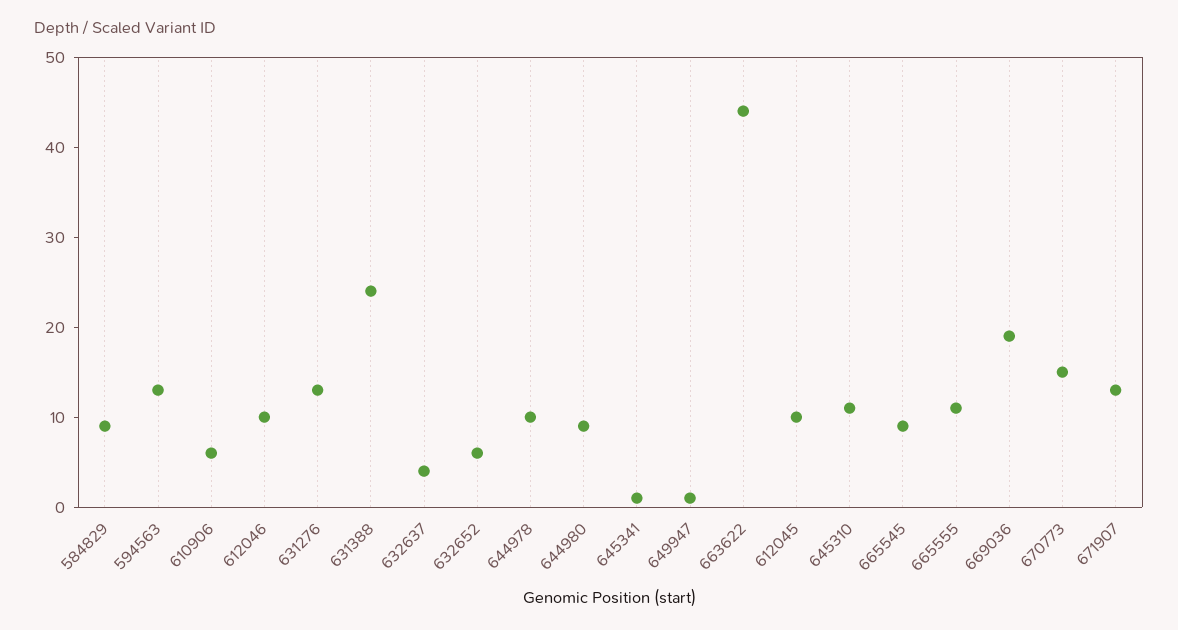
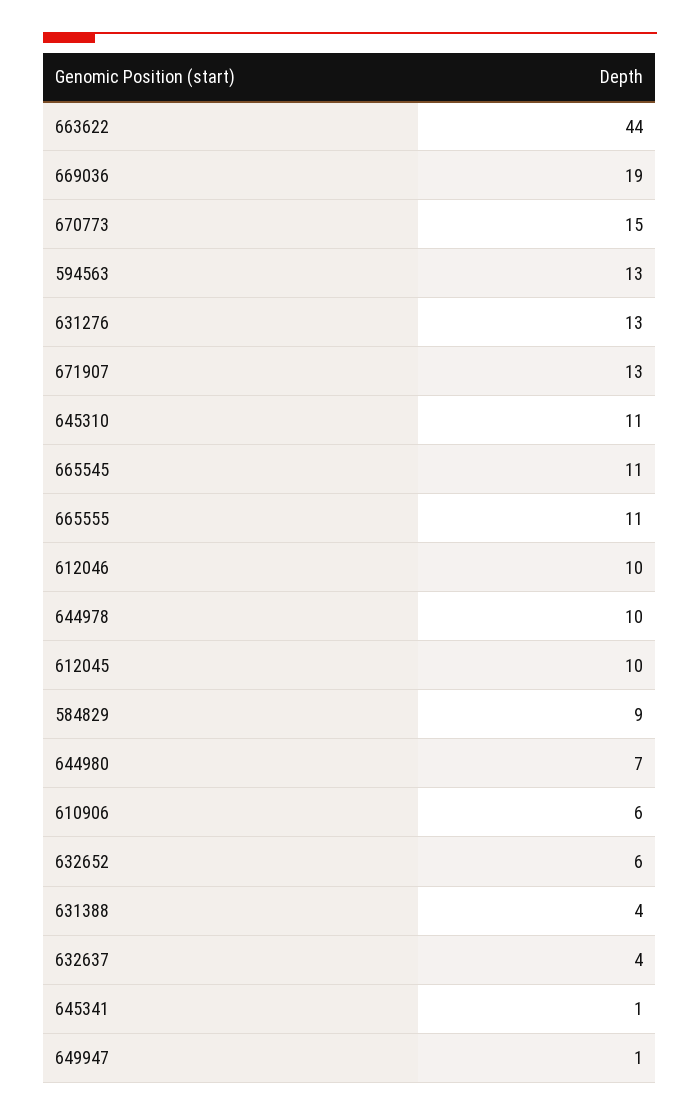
  {
    "584829": 9,
    "594563": 13,
    "610906": 6,
    "612046": 10,
    "631276": 13,
-   "631388": 24,
+   "631388": 4,
    "632637": 4,
    "632652": 6,
    "644978": 10,
-   "644980": 9,
+   "644980": 7,
    "645341": 1,
    "649947": 1,
    "663622": 44,
    "612045": 10,
    "645310": 11,
-   "665545": 9,
+   "665545": 11,
    "665555": 11,
    "669036": 19,
    "670773": 15,
    "671907": 13
  }

